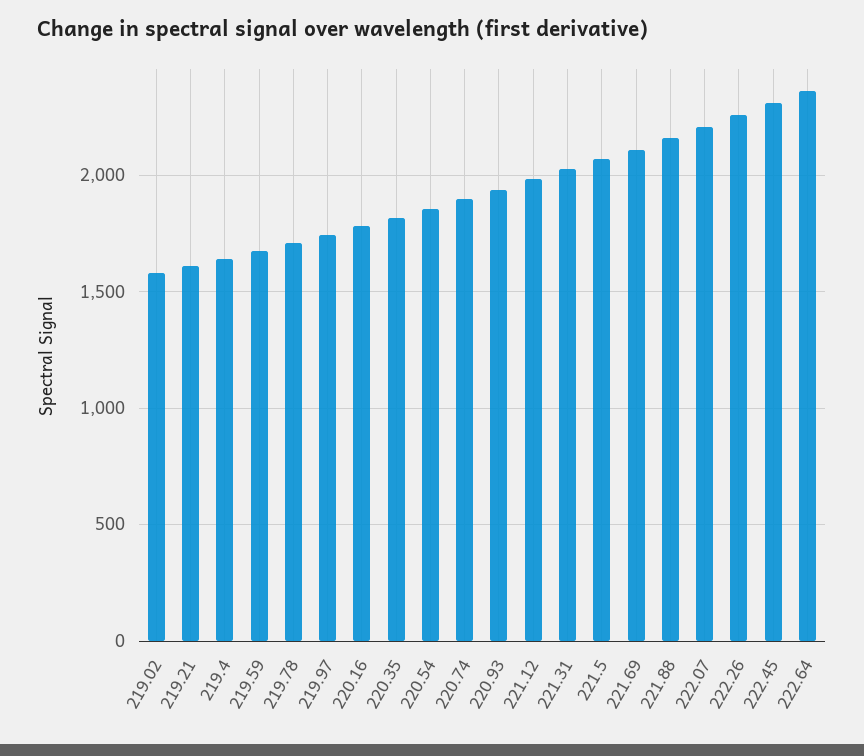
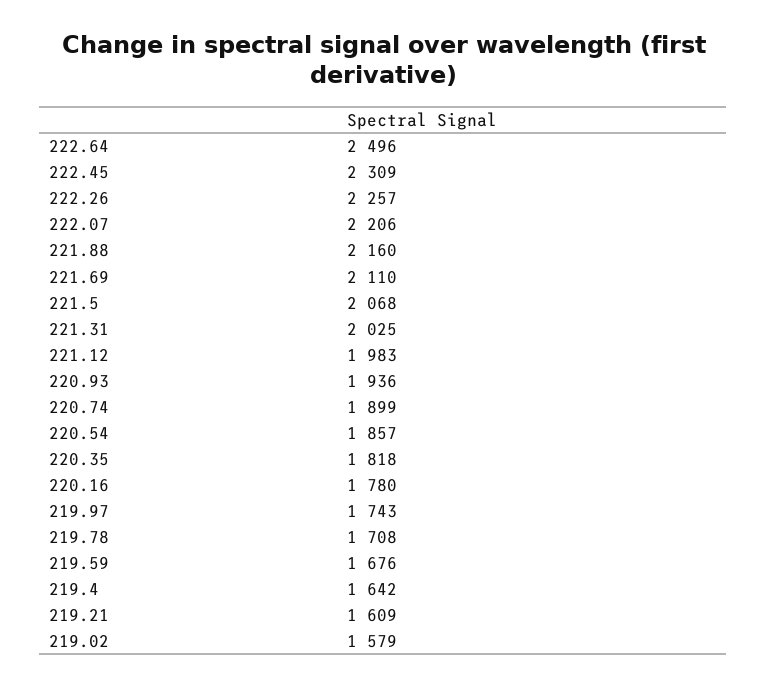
  {
    "219.02": 1579,
    "219.21": 1609,
    "219.4": 1642,
    "219.59": 1676,
    "219.78": 1708,
    "219.97": 1743,
    "220.16": 1780,
    "220.35": 1818,
    "220.54": 1857,
    "220.74": 1899,
    "220.93": 1936,
    "221.12": 1983,
    "221.31": 2025,
    "221.5": 2068,
    "221.69": 2110,
    "221.88": 2160,
    "222.07": 2206,
    "222.26": 2257,
    "222.45": 2309,
-   "222.64": 2350
+   "222.64": 2496
  }

